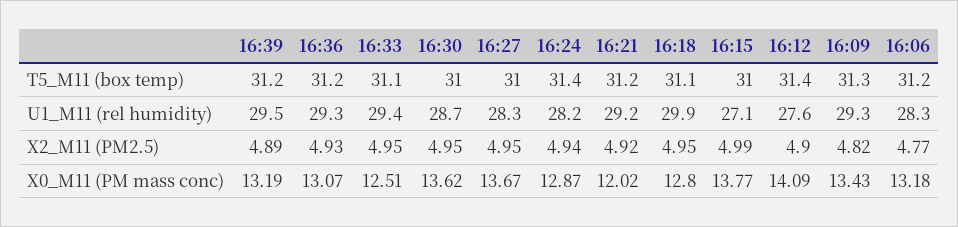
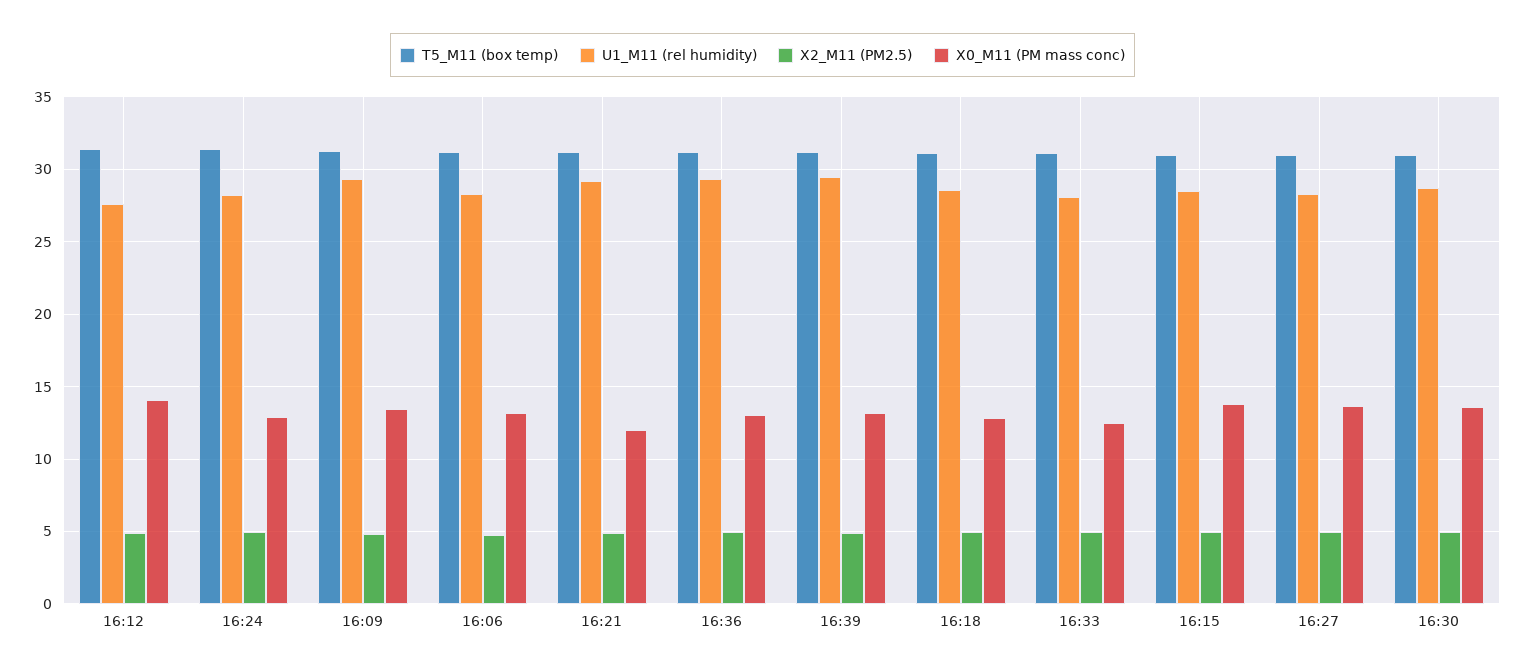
  {
    "T5_M11 (box temp)": {
      "16:39": 31.2,
      "16:36": 31.2,
      "16:33": 31.1,
      "16:30": 31,
      "16:27": 31,
      "16:24": 31.4,
      "16:21": 31.2,
      "16:18": 31.1,
      "16:15": 31,
      "16:12": 31.4,
      "16:09": 31.3,
      "16:06": 31.2
    },
    "U1_M11 (rel humidity)": {
      "16:39": 29.5,
      "16:36": 29.3,
-     "16:33": 29.4,
+     "16:33": 28,
      "16:30": 28.7,
      "16:27": 28.3,
      "16:24": 28.2,
      "16:21": 29.2,
-     "16:18": 29.9,
+     "16:18": 28.5,
-     "16:15": 27.1,
+     "16:15": 28.5,
      "16:12": 27.6,
      "16:09": 29.3,
      "16:06": 28.3
    },
    "X2_M11 (PM2.5)": {
      "16:39": 4.89,
      "16:36": 4.93,
      "16:33": 4.95,
      "16:30": 4.95,
      "16:27": 4.95,
      "16:24": 4.94,
      "16:21": 4.92,
      "16:18": 4.95,
      "16:15": 4.99,
      "16:12": 4.9,
      "16:09": 4.82,
      "16:06": 4.77
    },
    "X0_M11 (PM mass conc)": {
      "16:39": 13.19,
      "16:36": 13.07,
      "16:33": 12.51,
      "16:30": 13.62,
      "16:27": 13.67,
      "16:24": 12.87,
      "16:21": 12.02,
      "16:18": 12.8,
      "16:15": 13.77,
      "16:12": 14.09,
      "16:09": 13.43,
      "16:06": 13.18
    }
  }

